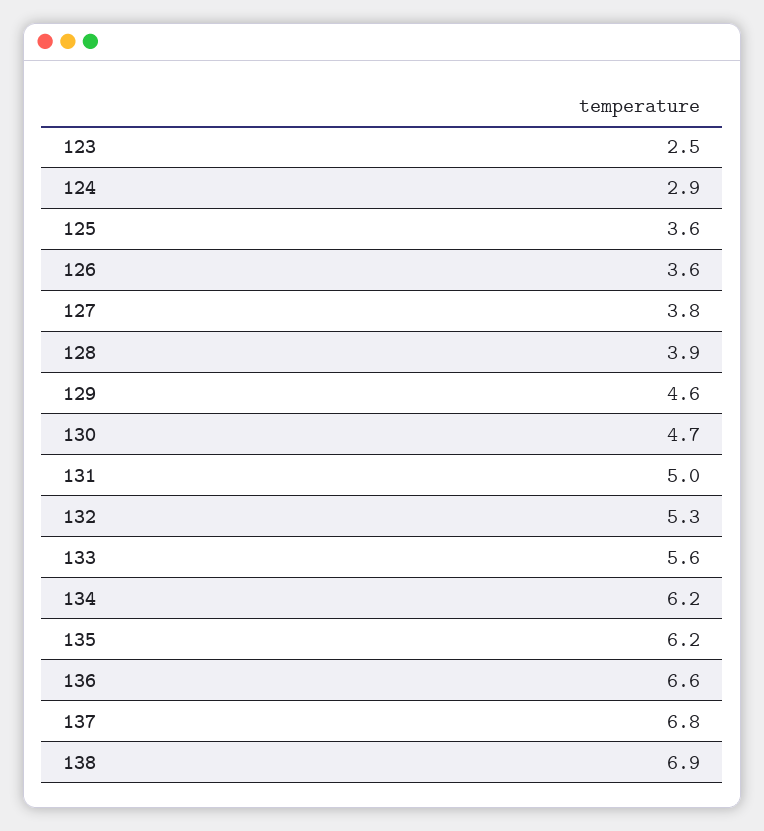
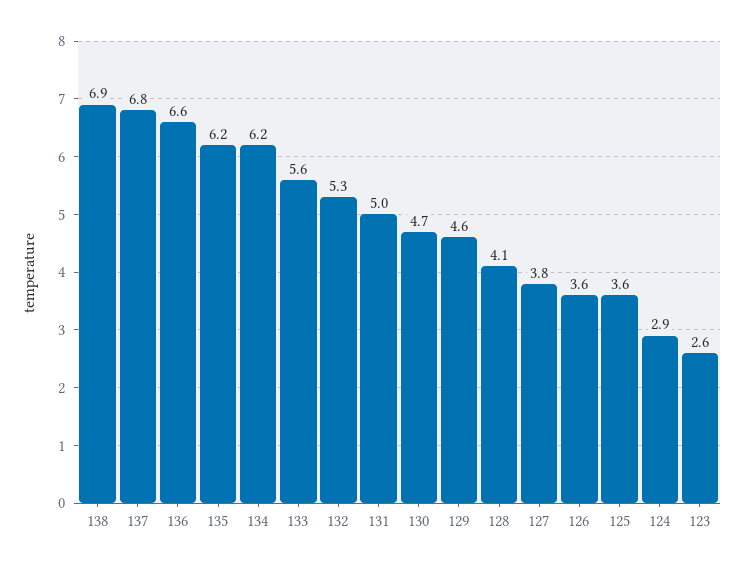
  {
-   "123": 2.5,
+   "123": 2.6,
    "124": 2.9,
    "125": 3.6,
    "126": 3.6,
    "127": 3.8,
-   "128": 3.9,
+   "128": 4.1,
    "129": 4.6,
    "130": 4.7,
    "131": 5,
    "132": 5.3,
    "133": 5.6,
    "134": 6.2,
    "135": 6.2,
    "136": 6.6,
    "137": 6.8,
    "138": 6.9
  }

